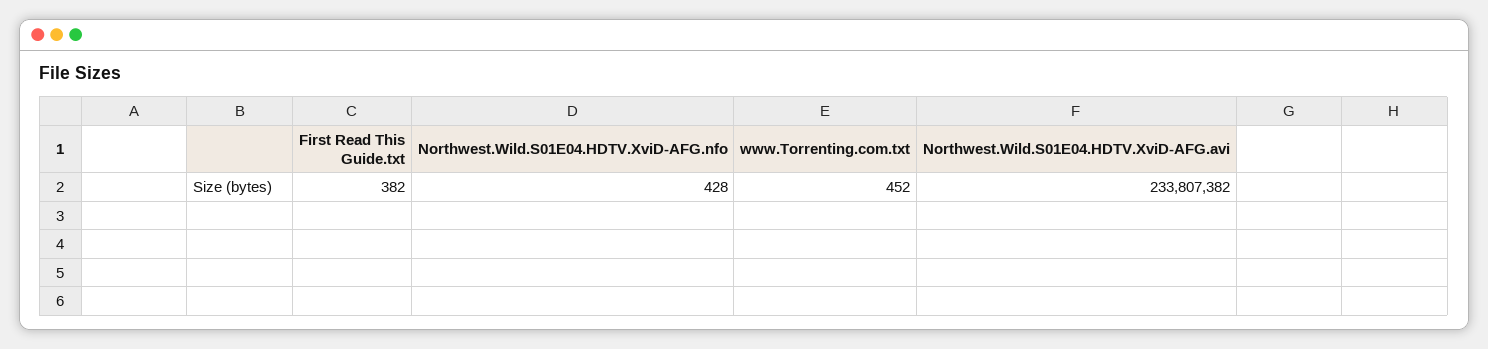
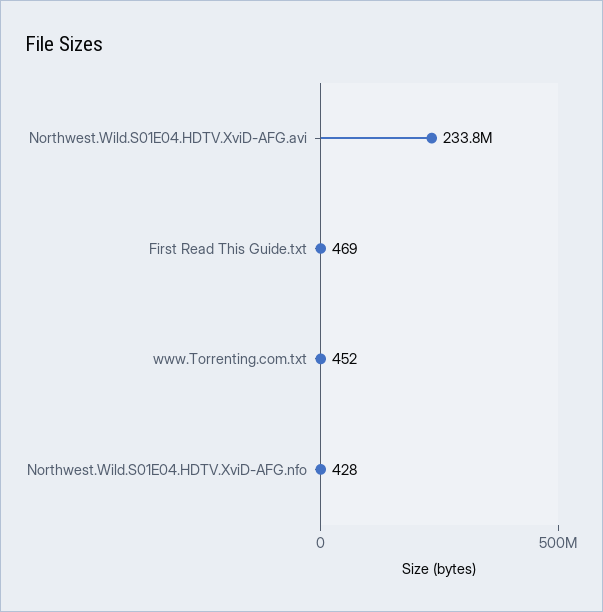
  {
-   "First Read This Guide.txt": 382,
+   "First Read This Guide.txt": 469,
    "Northwest.Wild.S01E04.HDTV.XviD-AFG.nfo": 428,
    "www.Torrenting.com.txt": 452,
    "Northwest.Wild.S01E04.HDTV.XviD-AFG.avi": 233807382
  }

